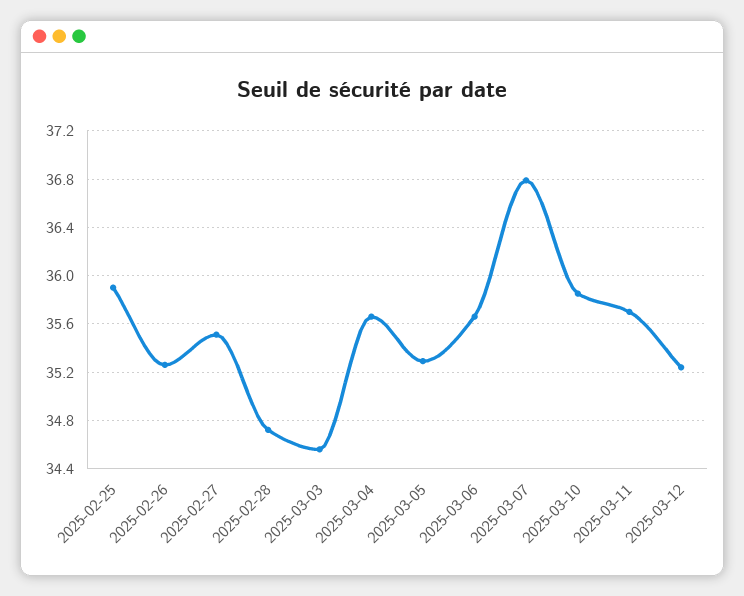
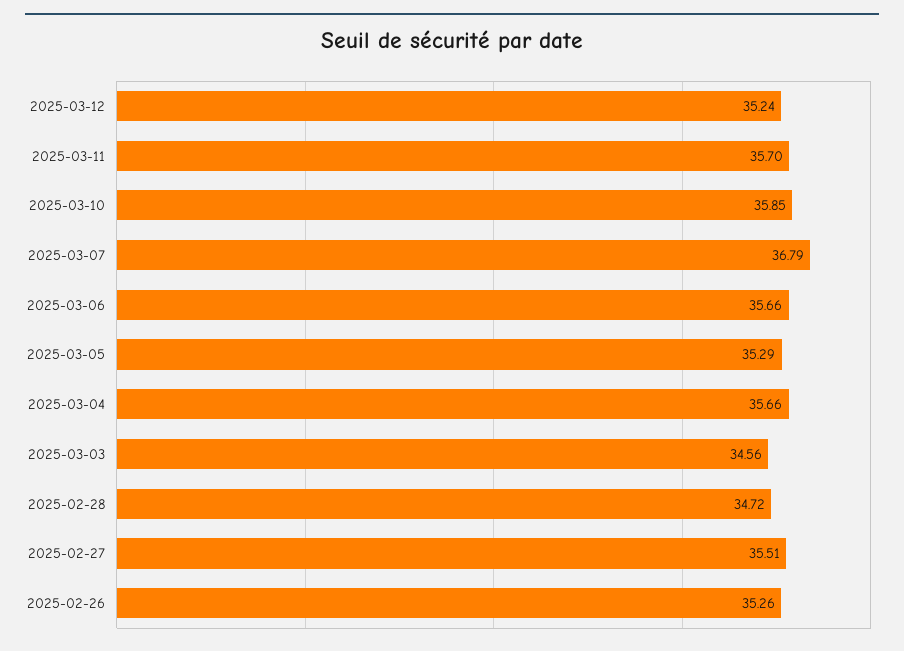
  {
-   "2025-02-25": 35.9,
    "2025-02-26": 35.26,
    "2025-02-27": 35.51,
    "2025-02-28": 34.72,
    "2025-03-03": 34.56,
    "2025-03-04": 35.66,
    "2025-03-05": 35.29,
    "2025-03-06": 35.66,
    "2025-03-07": 36.79,
    "2025-03-10": 35.85,
    "2025-03-11": 35.7,
    "2025-03-12": 35.24
  }

